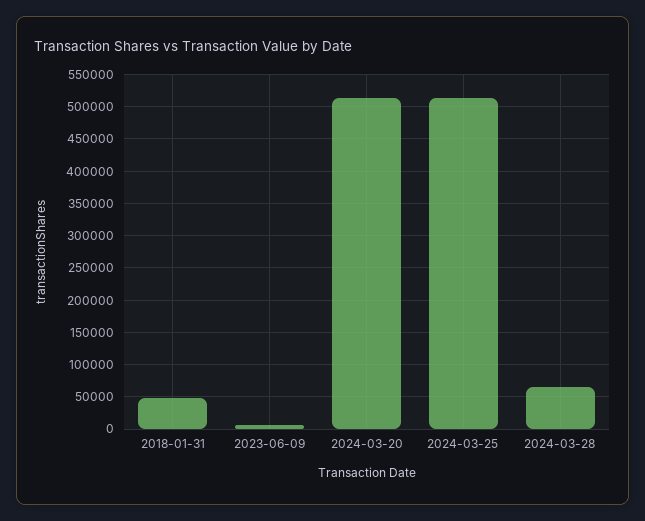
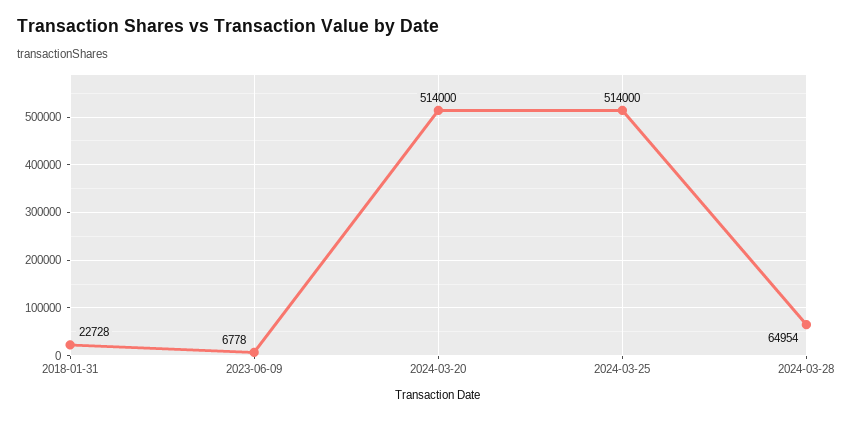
  {
-   "2018-01-31": 50000,
+   "2018-01-31": 22728,
    "2023-06-09": 6778,
    "2024-03-20": 514000,
    "2024-03-25": 514000,
    "2024-03-28": 64954
  }

